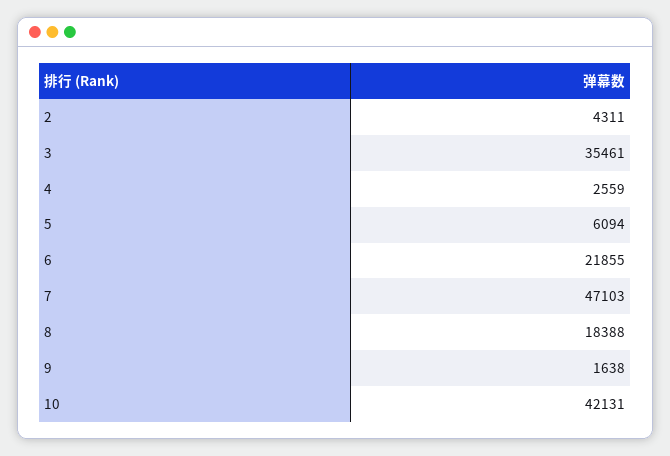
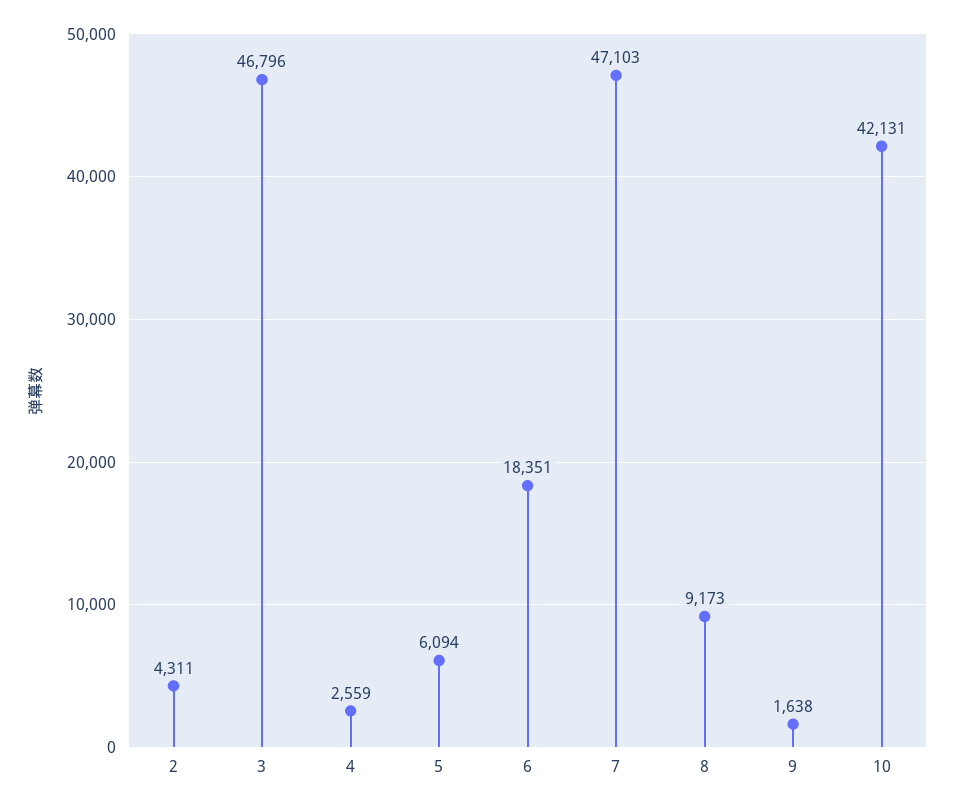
  {
    "2": 4311,
-   "3": 35461,
+   "3": 46796,
    "4": 2559,
    "5": 6094,
-   "6": 21855,
+   "6": 18351,
    "7": 47103,
-   "8": 18388,
+   "8": 9173,
    "9": 1638,
    "10": 42131
  }

